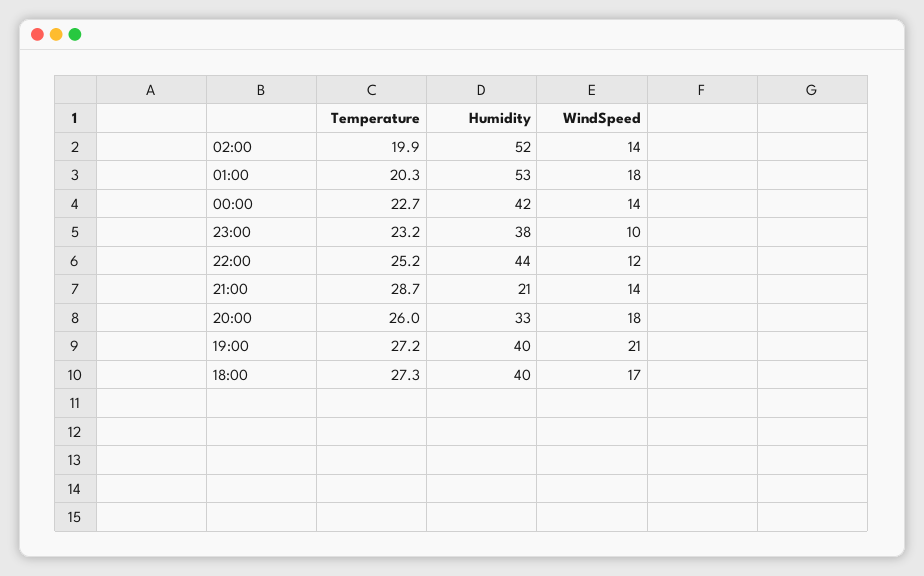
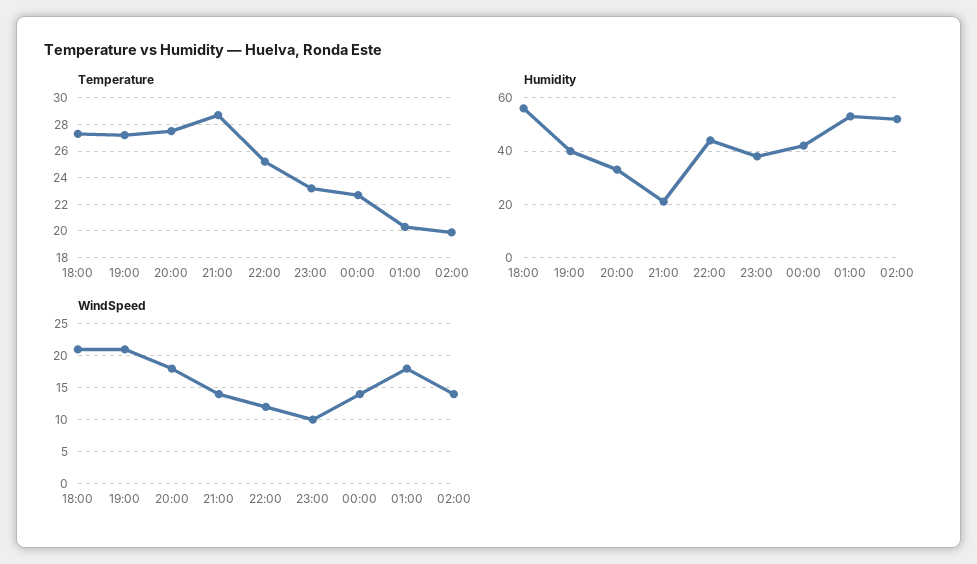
  {
    "Temperature": {
      "02:00": 19.9,
      "01:00": 20.3,
      "00:00": 22.7,
      "23:00": 23.2,
      "22:00": 25.2,
      "21:00": 28.7,
-     "20:00": 26,
+     "20:00": 27.5,
      "19:00": 27.2,
      "18:00": 27.3
    },
    "Humidity": {
      "02:00": 52,
      "01:00": 53,
      "00:00": 42,
      "23:00": 38,
      "22:00": 44,
      "21:00": 21,
      "20:00": 33,
      "19:00": 40,
-     "18:00": 40
+     "18:00": 55
    },
    "WindSpeed": {
      "02:00": 14,
      "01:00": 18,
      "00:00": 14,
      "23:00": 10,
      "22:00": 12,
      "21:00": 14,
      "20:00": 18,
      "19:00": 21,
-     "18:00": 17
+     "18:00": 21
    }
  }

